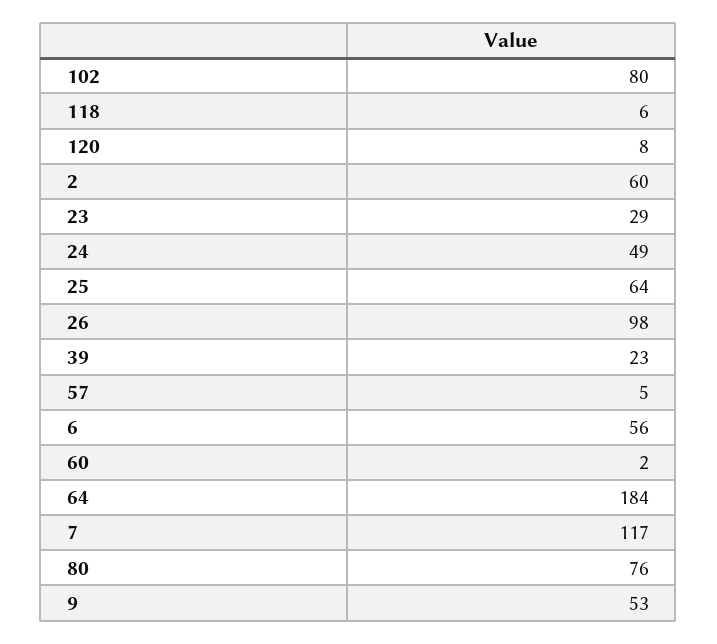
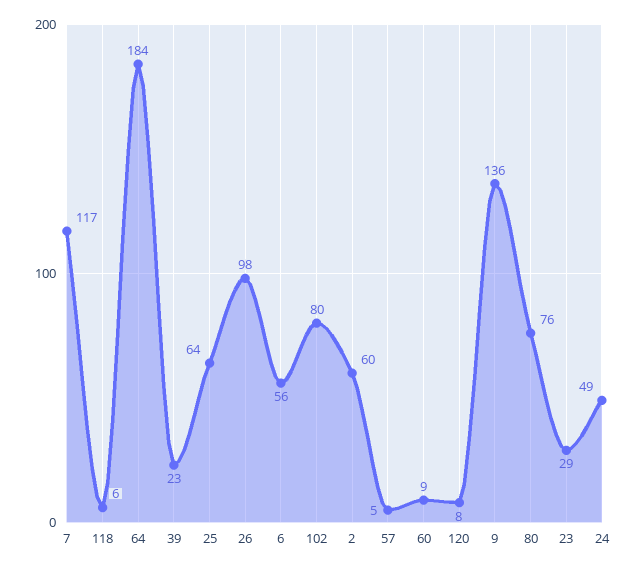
  {
    "102": 80,
    "118": 6,
    "120": 8,
    "2": 60,
    "23": 29,
    "24": 49,
    "25": 64,
    "26": 98,
    "39": 23,
    "57": 5,
    "6": 56,
-   "60": 2,
+   "60": 9,
    "64": 184,
    "7": 117,
    "80": 76,
-   "9": 53
+   "9": 136
  }

